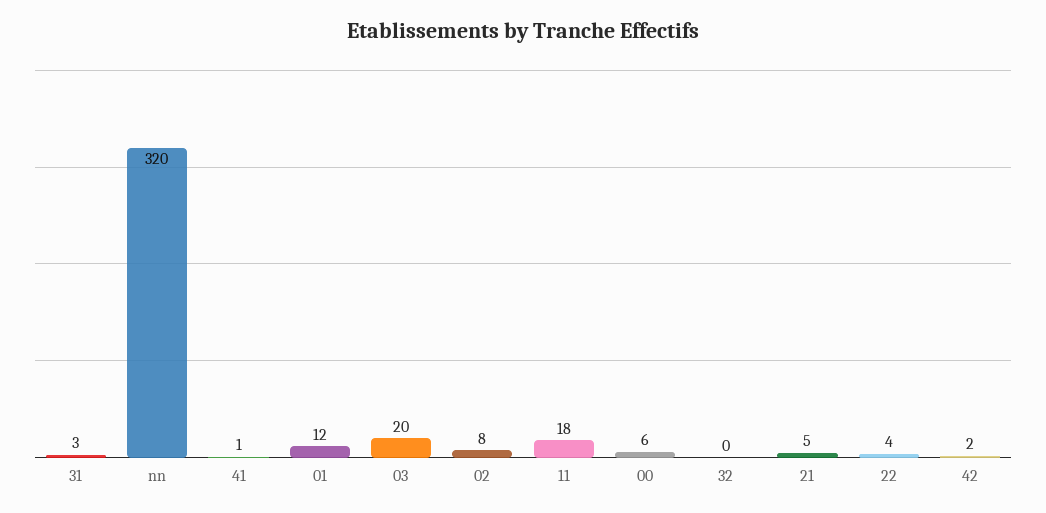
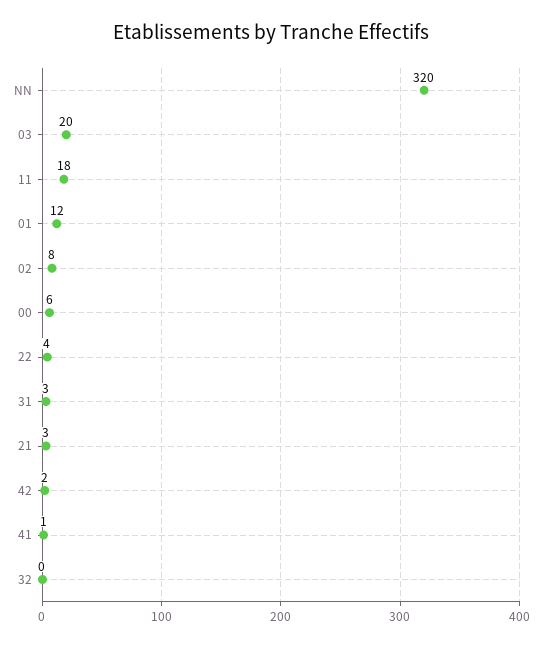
  {
    "31": 3,
    "nn": 320,
    "41": 1,
    "01": 12,
    "03": 20,
    "02": 8,
    "11": 18,
    "00": 6,
    "32": 0,
-   "21": 5,
+   "21": 3,
    "22": 4,
    "42": 2
  }

